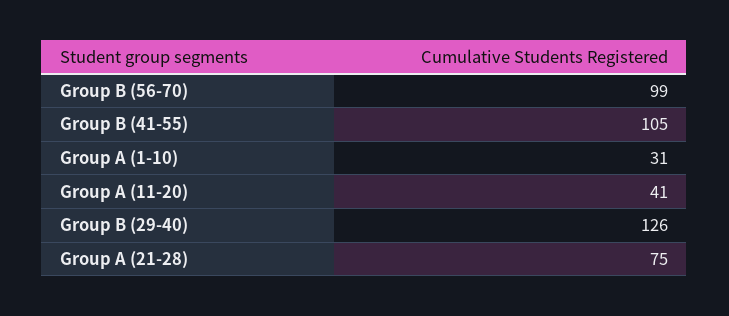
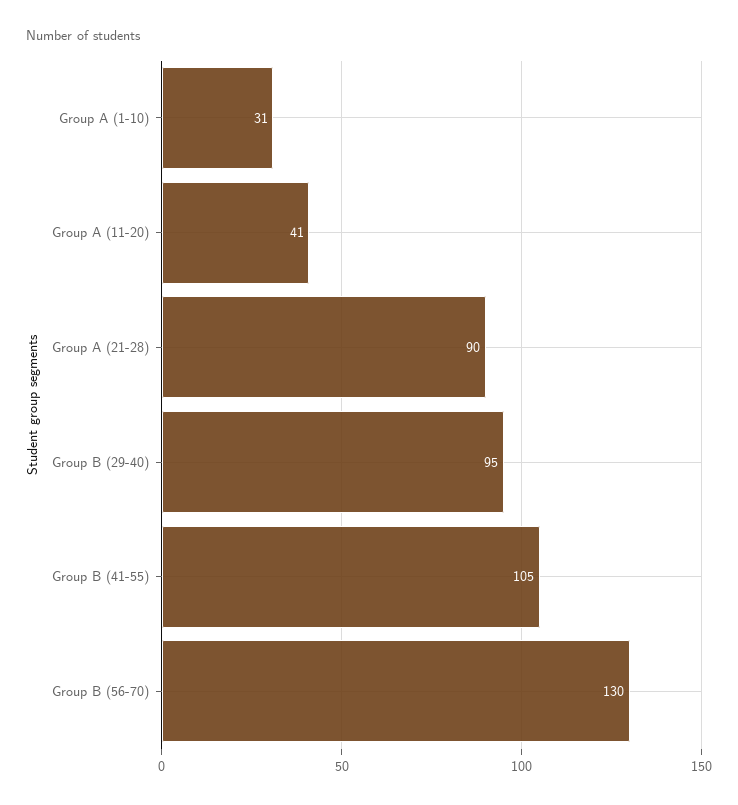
  {
-   "Group B (56-70)": 99,
+   "Group B (56-70)": 130,
    "Group B (41-55)": 105,
    "Group A (1-10)": 31,
    "Group A (11-20)": 41,
-   "Group B (29-40)": 126,
+   "Group B (29-40)": 95,
-   "Group A (21-28)": 75
+   "Group A (21-28)": 90
  }

